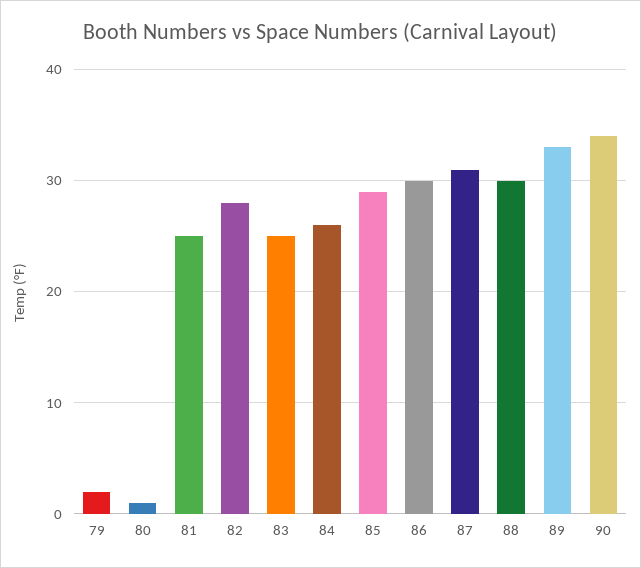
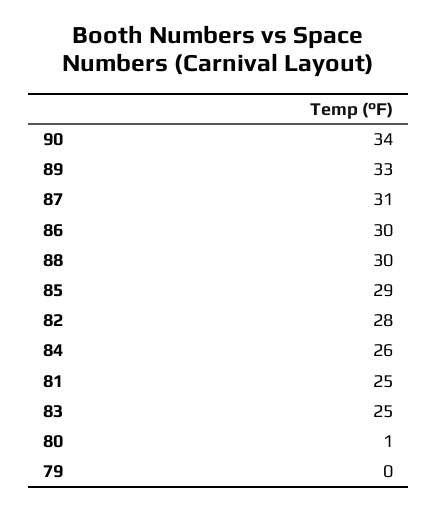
  {
-   "79": 2,
+   "79": 0,
    "80": 1,
    "81": 25,
    "82": 28,
    "83": 25,
    "84": 26,
    "85": 29,
    "86": 30,
    "87": 31,
    "88": 30,
    "89": 33,
    "90": 34
  }

